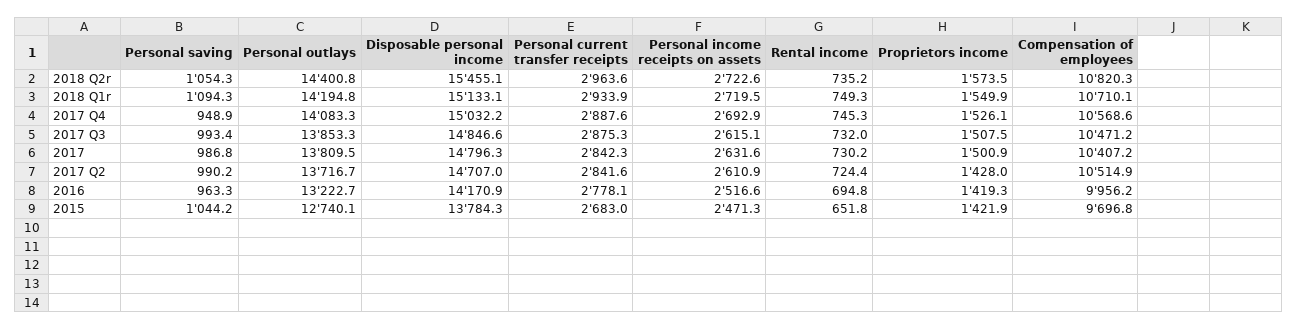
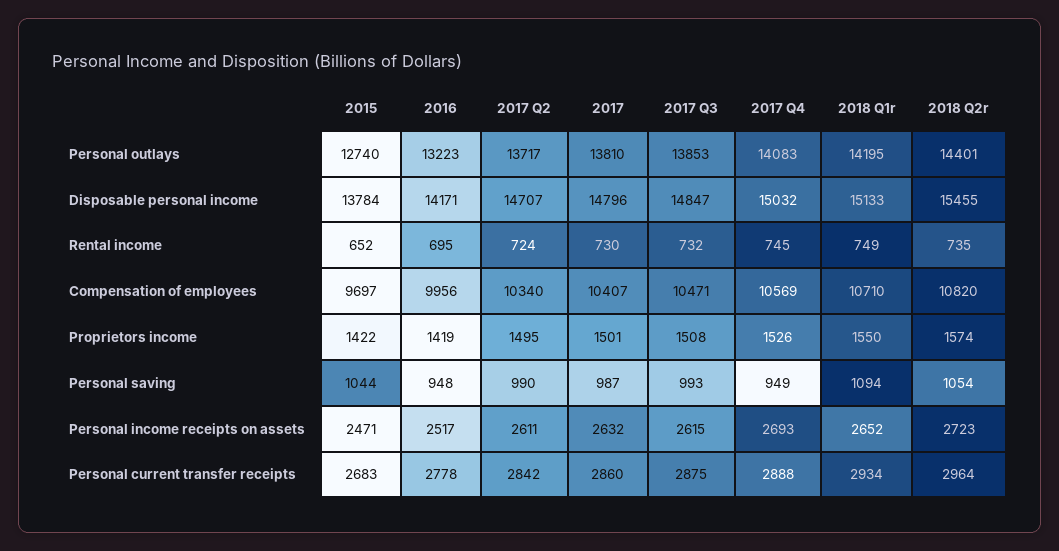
  {
    "Personal saving": {
      "2018 Q2r": 1054.3,
      "2018 Q1r": 1094.3,
      "2017 Q4": 948.9,
      "2017 Q3": 993.4,
      "2017": 986.8,
      "2017 Q2": 990.2,
-     "2016": 963.3,
+     "2016": 948,
      "2015": 1044.2
    },
    "Personal outlays": {
      "2018 Q2r": 14400.8,
      "2018 Q1r": 14194.8,
      "2017 Q4": 14083.3,
      "2017 Q3": 13853.3,
      "2017": 13809.5,
      "2017 Q2": 13716.7,
      "2016": 13222.7,
      "2015": 12740.1
    },
    "Disposable personal income": {
      "2018 Q2r": 15455.1,
      "2018 Q1r": 15133.1,
      "2017 Q4": 15032.2,
      "2017 Q3": 14846.6,
      "2017": 14796.3,
      "2017 Q2": 14707,
      "2016": 14170.9,
      "2015": 13784.3
    },
    "Personal current transfer receipts": {
      "2018 Q2r": 2963.6,
      "2018 Q1r": 2933.9,
      "2017 Q4": 2887.6,
      "2017 Q3": 2875.3,
-     "2017": 2842.3,
+     "2017": 2860,
      "2017 Q2": 2841.6,
      "2016": 2778.1,
      "2015": 2683
    },
    "Personal income receipts on assets": {
      "2018 Q2r": 2722.6,
-     "2018 Q1r": 2719.5,
+     "2018 Q1r": 2652,
      "2017 Q4": 2692.9,
      "2017 Q3": 2615.1,
      "2017": 2631.6,
      "2017 Q2": 2610.9,
      "2016": 2516.6,
      "2015": 2471.3
    },
    "Rental income": {
      "2018 Q2r": 735.2,
      "2018 Q1r": 749.3,
      "2017 Q4": 745.3,
      "2017 Q3": 732,
      "2017": 730.2,
      "2017 Q2": 724.4,
      "2016": 694.8,
      "2015": 651.8
    },
    "Proprietors income": {
      "2018 Q2r": 1573.5,
      "2018 Q1r": 1549.9,
      "2017 Q4": 1526.1,
      "2017 Q3": 1507.5,
      "2017": 1500.9,
-     "2017 Q2": 1428,
+     "2017 Q2": 1495,
      "2016": 1419.3,
      "2015": 1421.9
    },
    "Compensation of employees": {
      "2018 Q2r": 10820.3,
      "2018 Q1r": 10710.1,
      "2017 Q4": 10568.6,
      "2017 Q3": 10471.2,
      "2017": 10407.2,
-     "2017 Q2": 10514.9,
+     "2017 Q2": 10340,
      "2016": 9956.2,
      "2015": 9696.8
    }
  }

